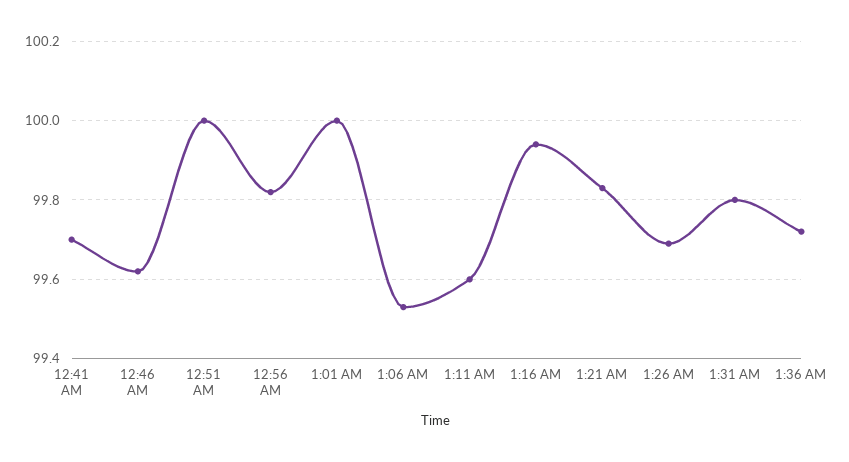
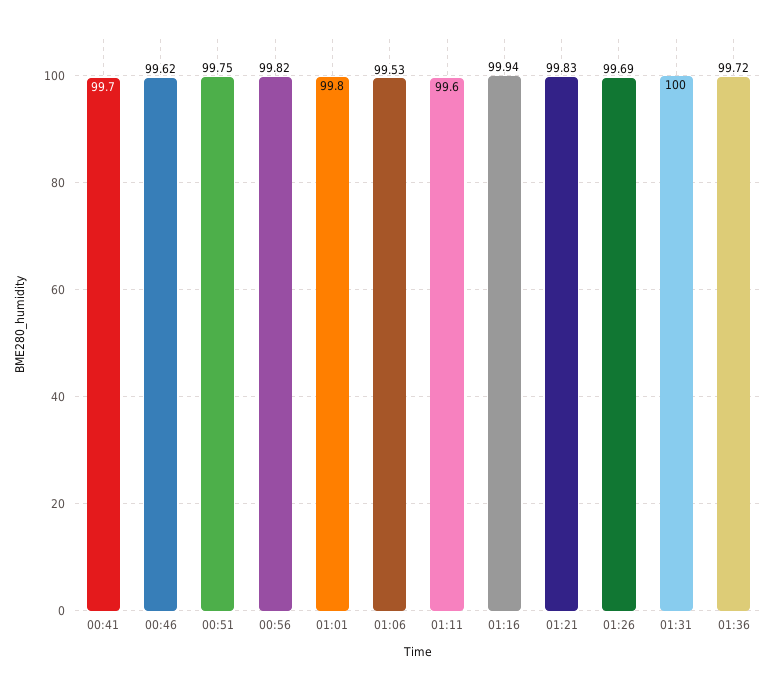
  {
    "12:41 AM": 99.7,
    "12:46 AM": 99.62,
-   "12:51 AM": 100,
+   "12:51 AM": 99.75,
    "12:56 AM": 99.82,
-   "1:01 AM": 100,
+   "1:01 AM": 99.8,
    "1:06 AM": 99.53,
    "1:11 AM": 99.6,
    "1:16 AM": 99.94,
    "1:21 AM": 99.83,
    "1:26 AM": 99.69,
-   "1:31 AM": 99.8,
+   "1:31 AM": 100,
    "1:36 AM": 99.72
  }

